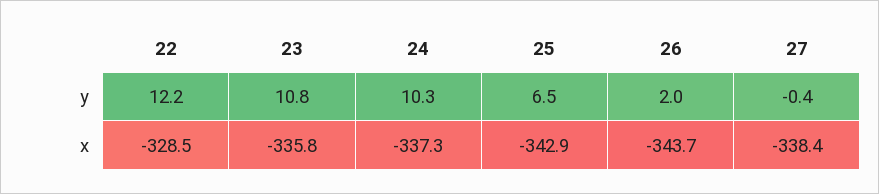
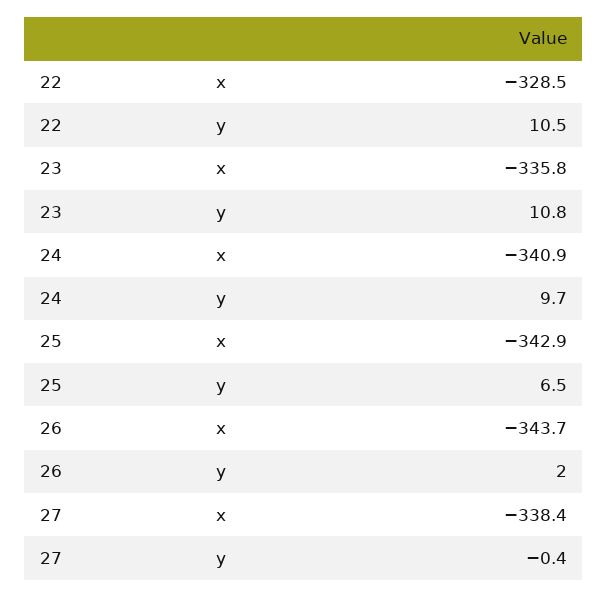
  {
    "22": {
-     "y": 12.2,
+     "y": 10.5,
      "x": -328.5
    },
    "23": {
      "y": 10.8,
      "x": -335.8
    },
    "24": {
-     "y": 10.3,
+     "y": 9.7,
-     "x": -337.3
+     "x": -340.9
    },
    "25": {
      "y": 6.5,
      "x": -342.9
    },
    "26": {
      "y": 2,
      "x": -343.7
    },
    "27": {
      "y": -0.4,
      "x": -338.4
    }
  }

